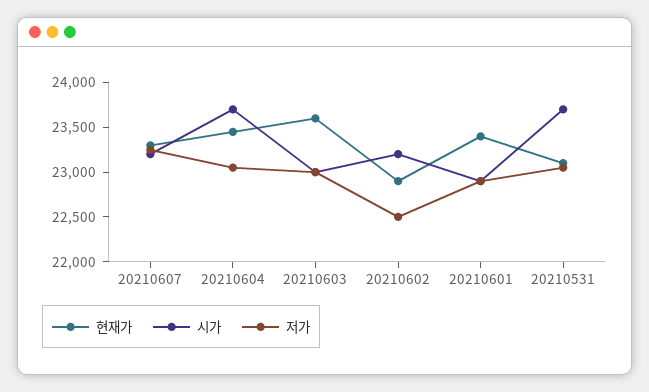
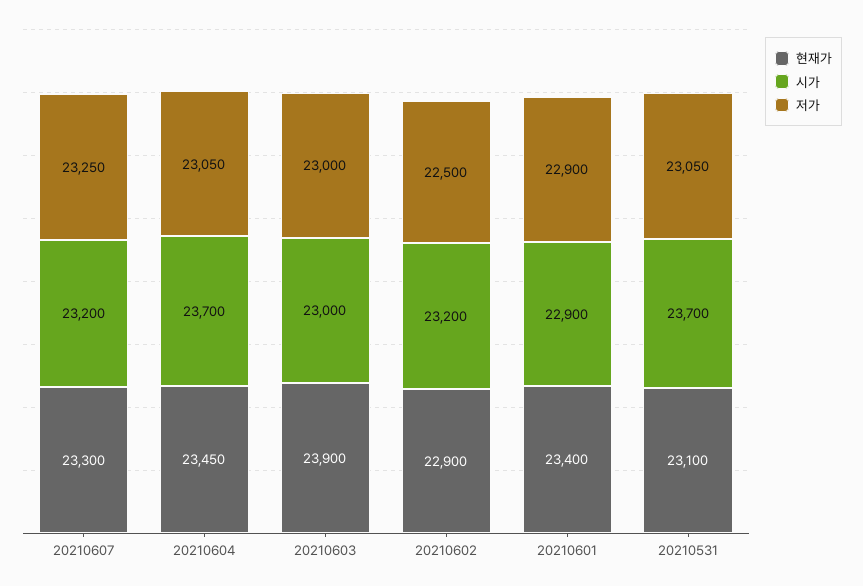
  {
    "현재가": {
      "20210607": 23300,
      "20210604": 23450,
-     "20210603": 23600,
+     "20210603": 23900,
      "20210602": 22900,
      "20210601": 23400,
      "20210531": 23100
    },
    "시가": {
      "20210607": 23200,
      "20210604": 23700,
      "20210603": 23000,
      "20210602": 23200,
      "20210601": 22900,
      "20210531": 23700
    },
    "저가": {
      "20210607": 23250,
      "20210604": 23050,
      "20210603": 23000,
      "20210602": 22500,
      "20210601": 22900,
      "20210531": 23050
    }
  }

